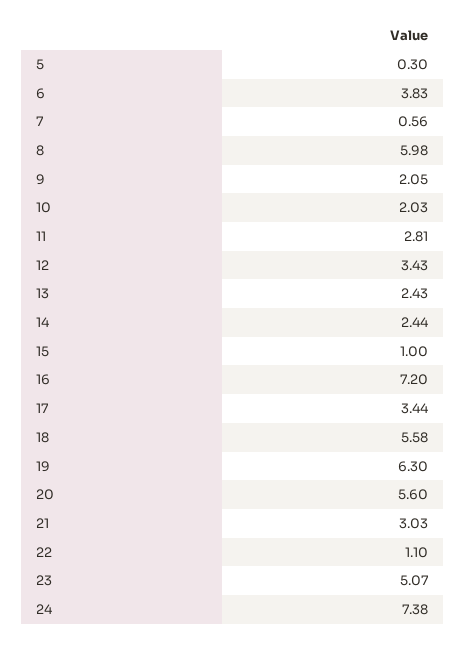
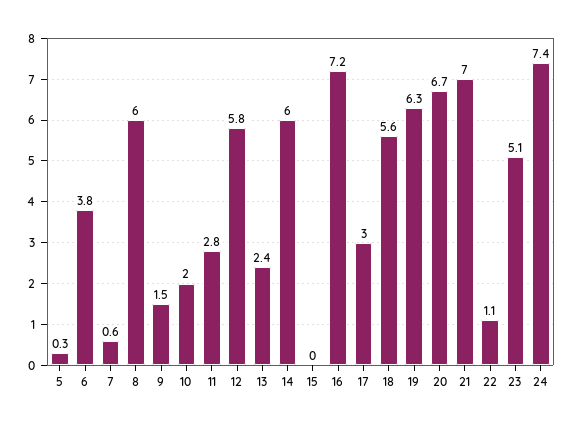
  {
    "5": 0.3,
    "6": 3.83,
    "7": 0.56,
    "8": 5.98,
-   "9": 2.05,
+   "9": 1.5,
    "10": 2.03,
    "11": 2.81,
-   "12": 3.43,
+   "12": 5.8,
    "13": 2.43,
-   "14": 2.44,
+   "14": 6,
-   "15": 1,
+   "15": 0,
    "16": 7.2,
-   "17": 3.44,
+   "17": 3,
    "18": 5.58,
    "19": 6.3,
-   "20": 5.6,
+   "20": 6.7,
-   "21": 3.03,
+   "21": 7,
    "22": 1.1,
    "23": 5.07,
    "24": 7.38
  }

